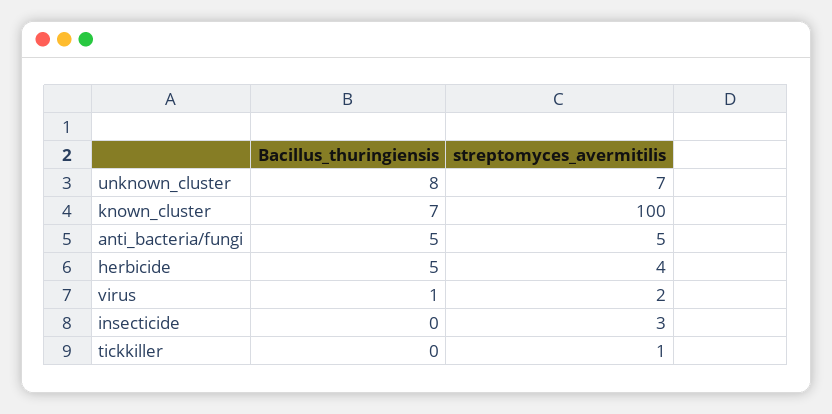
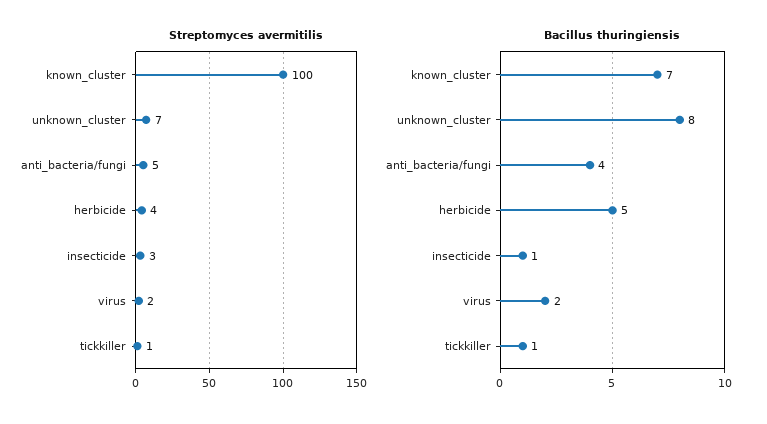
  {
    "Bacillus_thuringiensis": {
      "unknown_cluster": 8,
      "known_cluster": 7,
-     "anti_bacteria/fungi": 5,
+     "anti_bacteria/fungi": 4,
      "herbicide": 5,
-     "virus": 1,
+     "virus": 2,
-     "insecticide": 0,
+     "insecticide": 1,
-     "tickkiller": 0
+     "tickkiller": 1
    },
    "streptomyces_avermitilis": {
      "unknown_cluster": 7,
      "known_cluster": 100,
      "anti_bacteria/fungi": 5,
      "herbicide": 4,
      "virus": 2,
      "insecticide": 3,
      "tickkiller": 1
    }
  }

